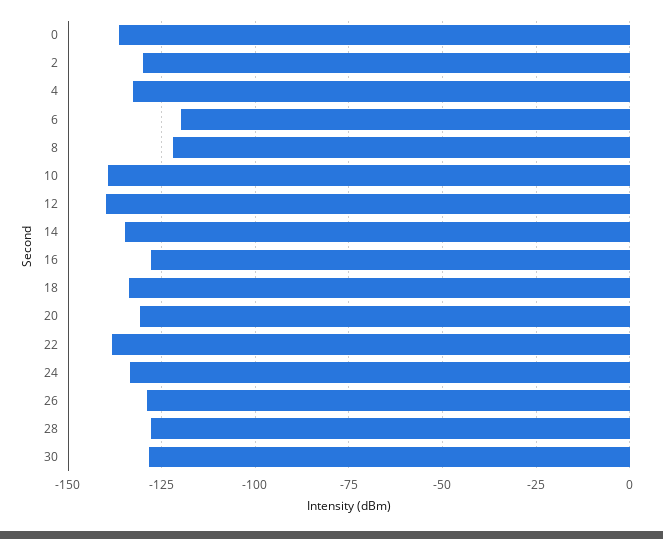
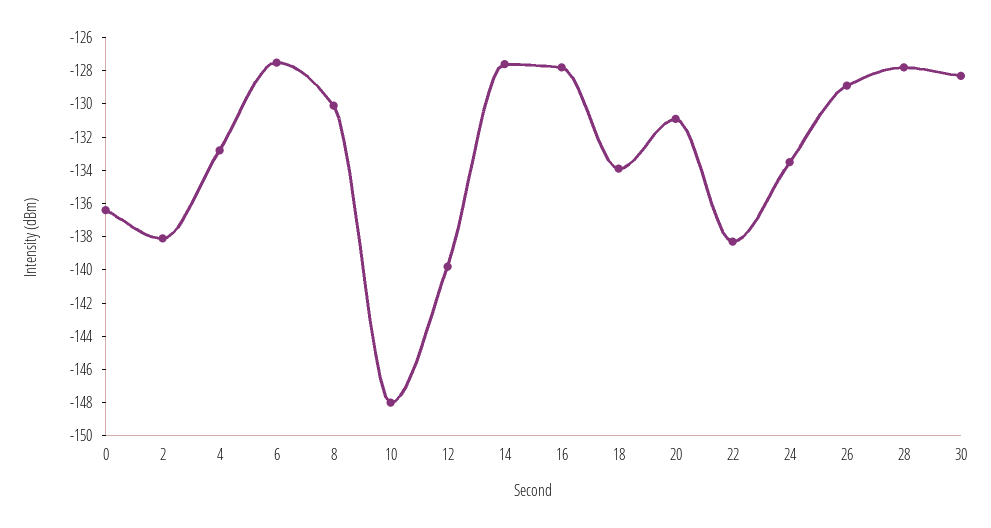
  {
    "0": -136.5,
-   "2": -130,
+   "2": -138,
    "4": -133,
-   "6": -120,
+   "6": -127.5,
-   "8": -122.5,
+   "8": -130,
-   "10": -140,
+   "10": -148,
    "12": -140,
-   "14": -135,
+   "14": -127.5,
    "16": -128,
    "18": -134,
    "20": -131,
    "22": -138.5,
    "24": -133.5,
    "26": -129,
    "28": -128,
    "30": -128.5
  }

